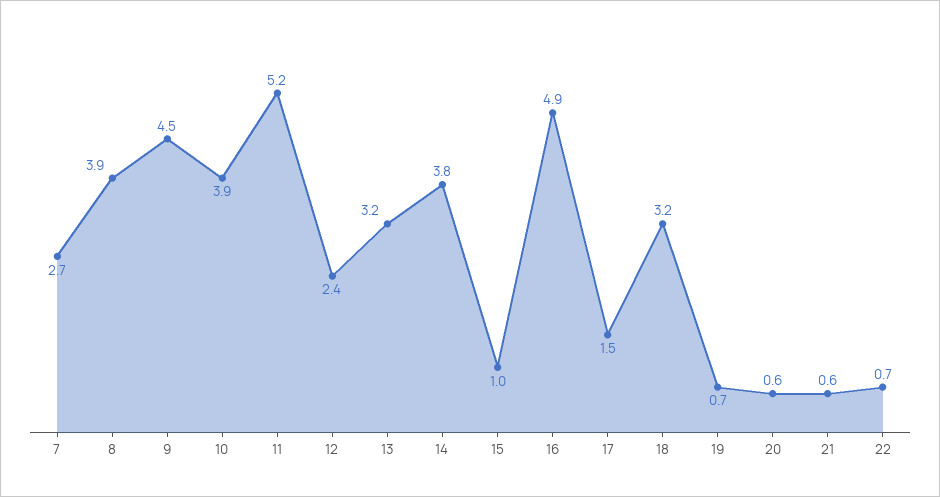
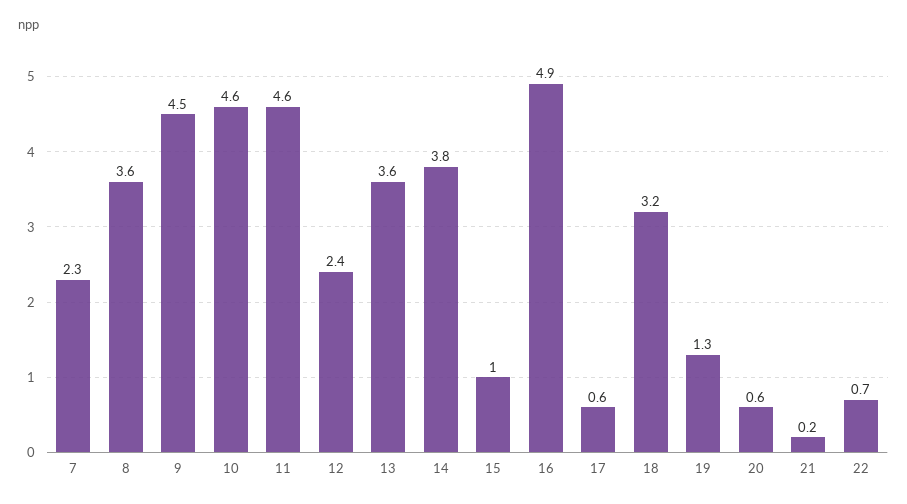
  {
-   "7": 2.7,
+   "7": 2.3,
-   "8": 3.9,
+   "8": 3.6,
    "9": 4.5,
-   "10": 3.9,
+   "10": 4.6,
-   "11": 5.2,
+   "11": 4.6,
    "12": 2.4,
-   "13": 3.2,
+   "13": 3.6,
    "14": 3.8,
    "15": 1,
    "16": 4.9,
-   "17": 1.5,
+   "17": 0.6,
    "18": 3.2,
-   "19": 0.7,
+   "19": 1.3,
    "20": 0.6,
-   "21": 0.6,
+   "21": 0.2,
    "22": 0.7
  }

